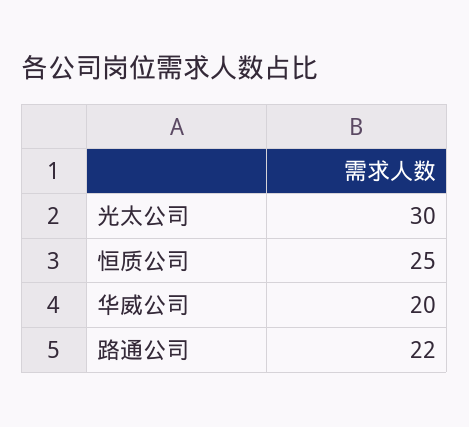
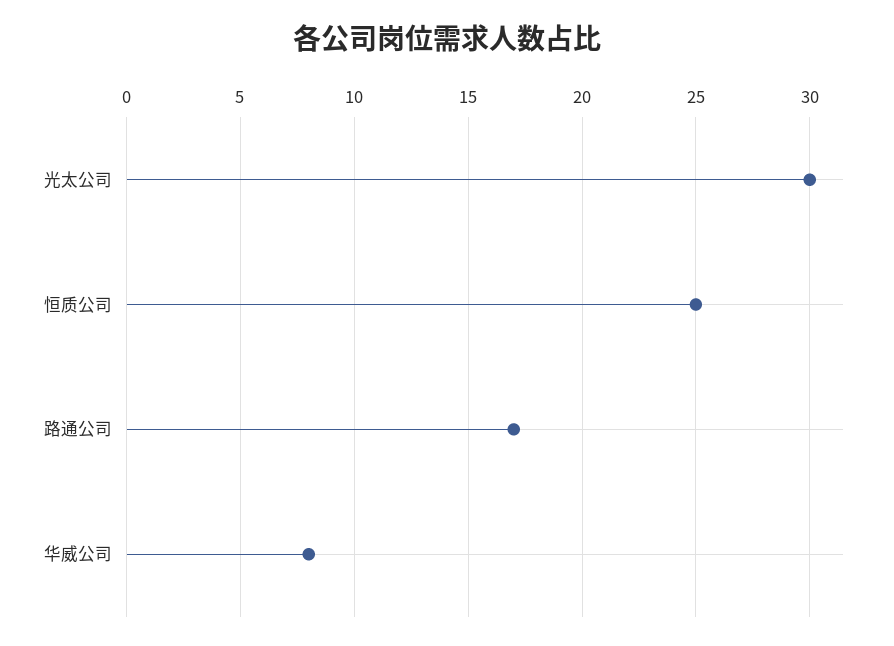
  {
    "光太公司": 30,
    "恒质公司": 25,
-   "华威公司": 20,
+   "华威公司": 8,
-   "路通公司": 22
+   "路通公司": 17
  }

